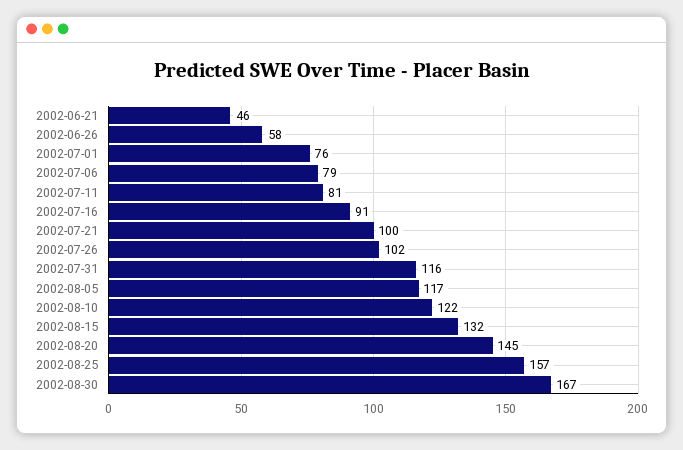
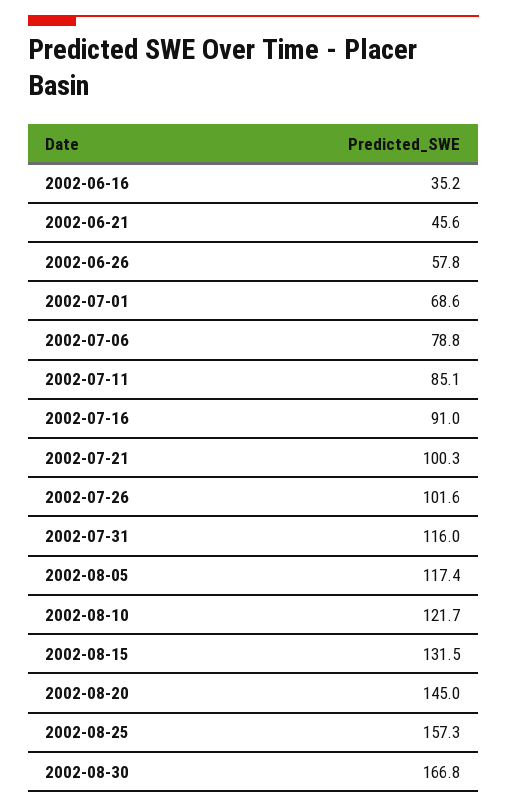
  {
    "2002-06-21": 45.6,
    "2002-06-26": 57.8,
-   "2002-07-01": 76,
+   "2002-07-01": 68.6,
    "2002-07-06": 78.8,
-   "2002-07-11": 81,
+   "2002-07-11": 85.1,
    "2002-07-16": 91,
    "2002-07-21": 100.3,
    "2002-07-26": 101.6,
    "2002-07-31": 116,
    "2002-08-05": 117.4,
    "2002-08-10": 121.7,
    "2002-08-15": 131.5,
    "2002-08-20": 145,
    "2002-08-25": 157.3,
-   "2002-08-30": 166.8
+   "2002-08-30": 166.8,
+   "2002-06-16": 35.2
  }

